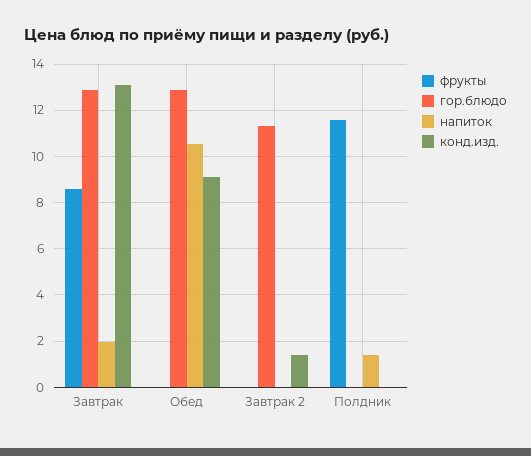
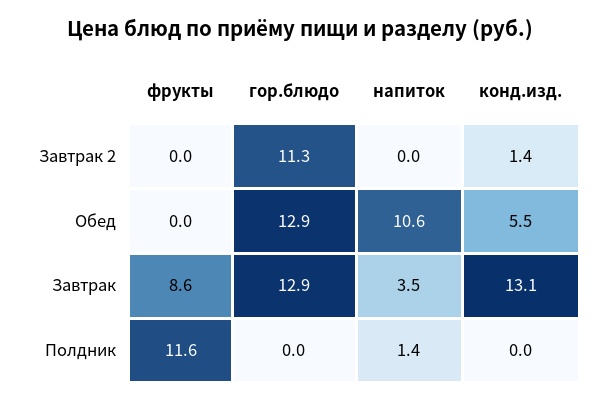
  {
    "фрукты": {
      "Завтрак": 8.6,
      "Обед": 0,
      "Завтрак 2": 0,
      "Полдник": 11.6
    },
    "гор.блюдо": {
      "Завтрак": 12.9,
      "Обед": 12.9,
      "Завтрак 2": 11.3,
      "Полдник": 0
    },
    "напиток": {
-     "Завтрак": 2,
+     "Завтрак": 3.5,
      "Обед": 10.6,
      "Завтрак 2": 0,
      "Полдник": 1.4
    },
    "конд.изд.": {
      "Завтрак": 13.1,
-     "Обед": 9,
+     "Обед": 5.5,
      "Завтрак 2": 1.4,
      "Полдник": 0
    }
  }

